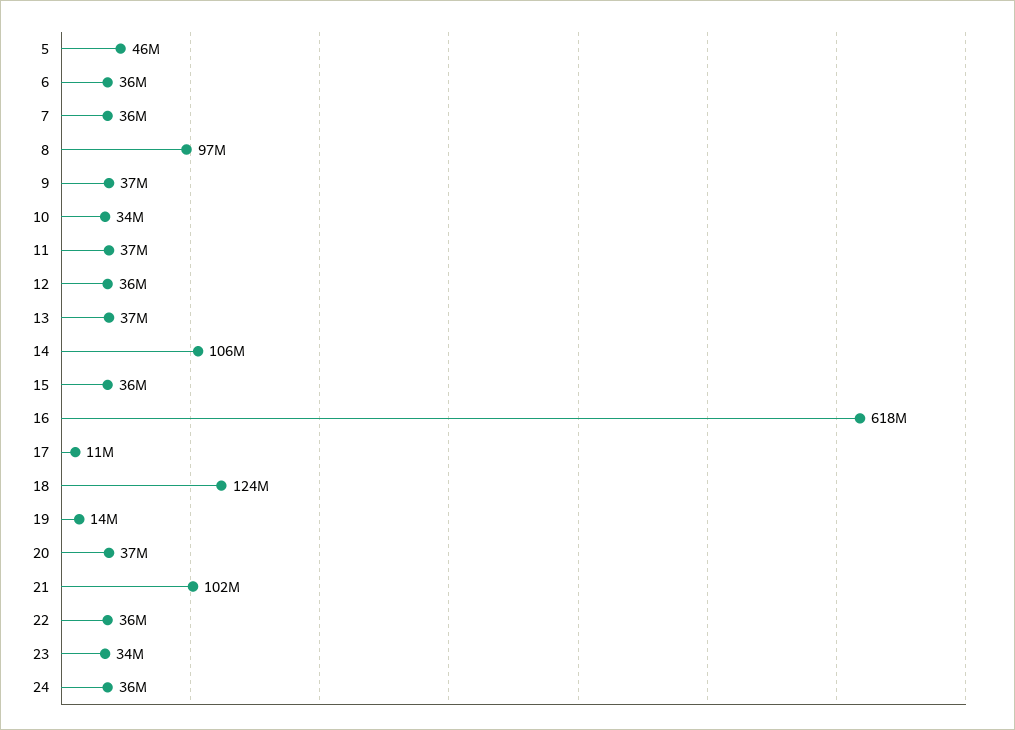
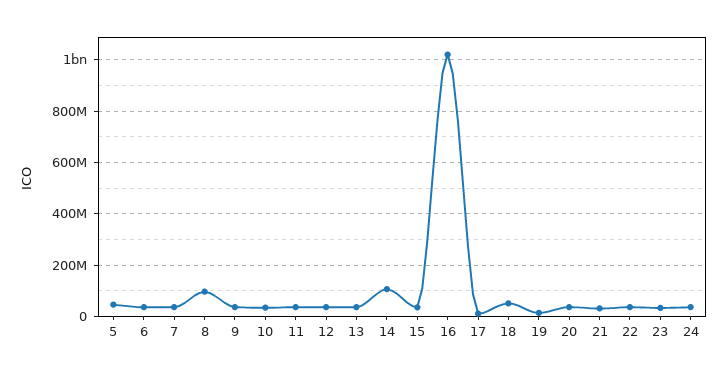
  {
    "5": 46000000,
    "6": 36000000,
    "7": 36000000,
    "8": 97000000,
    "9": 37000000,
    "10": 34000000,
    "11": 37000000,
    "12": 36000000,
    "13": 37000000,
    "14": 106000000,
    "15": 36000000,
-   "16": 618000000,
+   "16": 1025000000,
    "17": 11000000,
-   "18": 124000000,
+   "18": 50000000,
    "19": 14000000,
    "20": 37000000,
-   "21": 102000000,
+   "21": 25000000,
    "22": 36000000,
    "23": 34000000,
    "24": 36000000
  }

